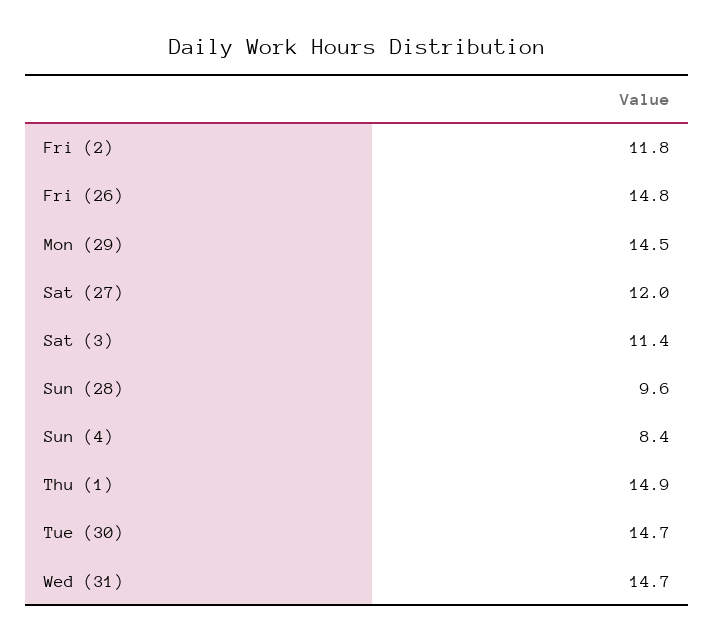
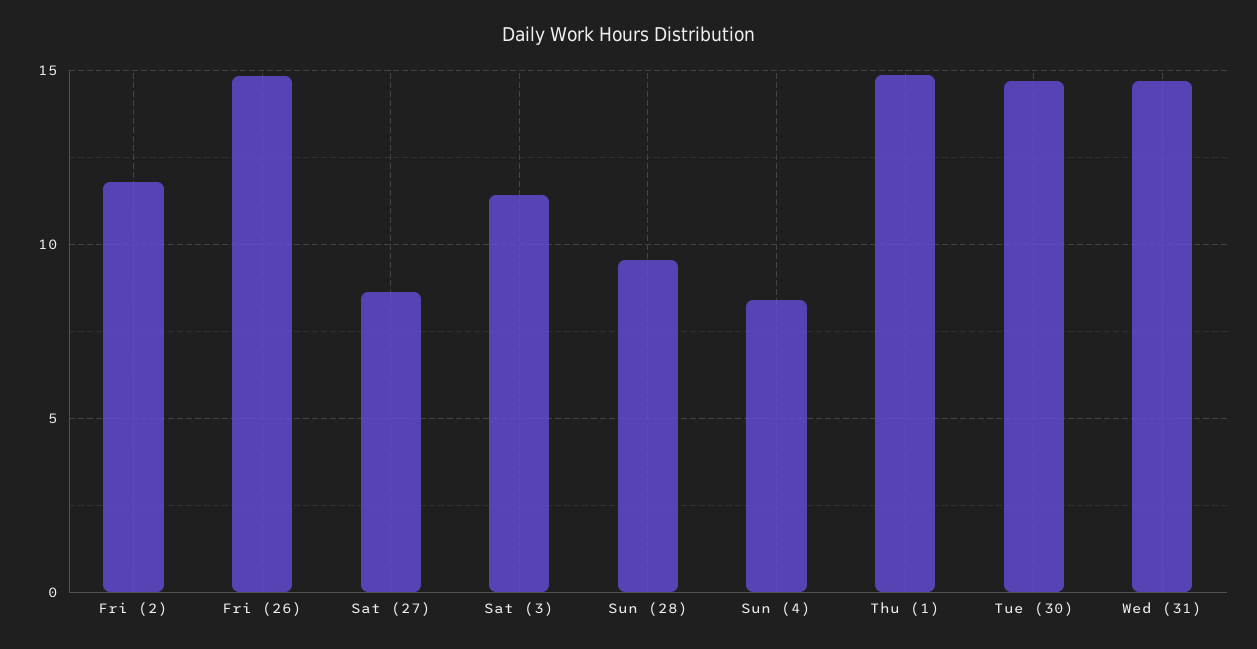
  {
    "Fri (2)": 11.8,
    "Fri (26)": 14.8,
-   "Mon (29)": 14.5,
-   "Sat (27)": 12,
+   "Sat (27)": 8.5,
    "Sat (3)": 11.4,
    "Sun (28)": 9.6,
    "Sun (4)": 8.4,
    "Thu (1)": 14.9,
    "Tue (30)": 14.7,
    "Wed (31)": 14.7
  }

